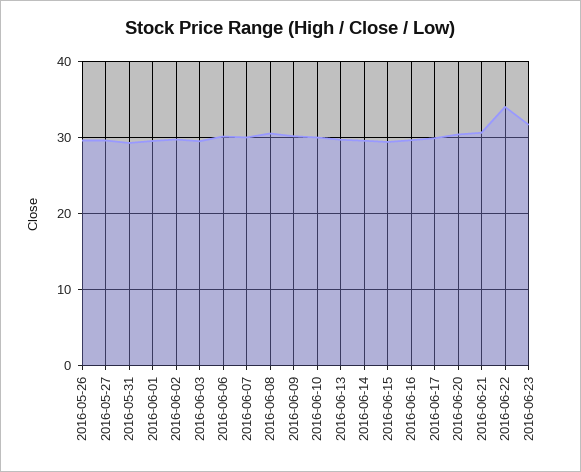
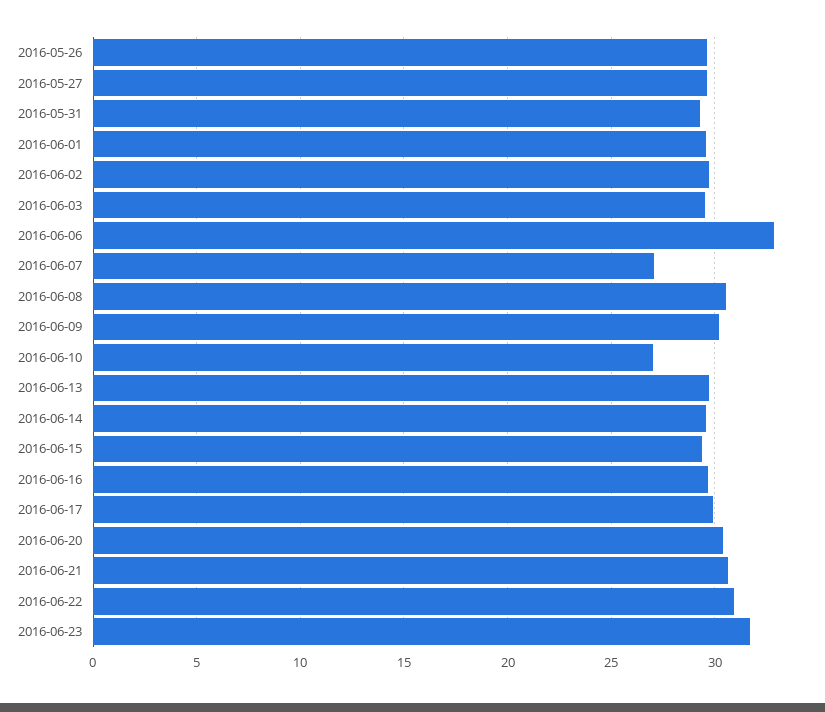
  {
    "2016-05-26": 29.5,
    "2016-05-27": 29.5,
    "2016-05-31": 29.5,
    "2016-06-01": 29.5,
    "2016-06-02": 29.5,
    "2016-06-03": 29.5,
-   "2016-06-06": 30,
+   "2016-06-06": 33,
-   "2016-06-07": 30,
+   "2016-06-07": 27,
    "2016-06-08": 30.5,
    "2016-06-09": 30,
-   "2016-06-10": 30,
+   "2016-06-10": 27,
    "2016-06-13": 29.5,
    "2016-06-14": 29.5,
    "2016-06-15": 29.5,
    "2016-06-16": 29.5,
    "2016-06-17": 30,
    "2016-06-20": 30.5,
    "2016-06-21": 30.5,
-   "2016-06-22": 34,
+   "2016-06-22": 31,
    "2016-06-23": 31.5
  }

